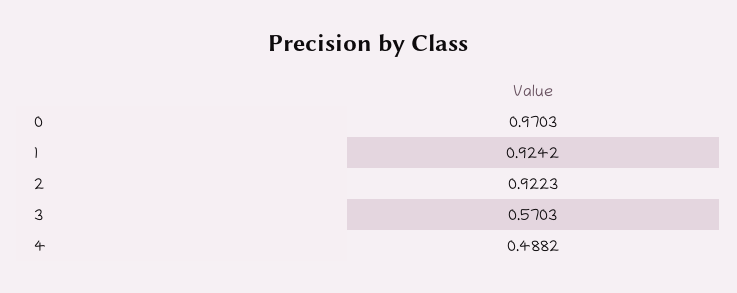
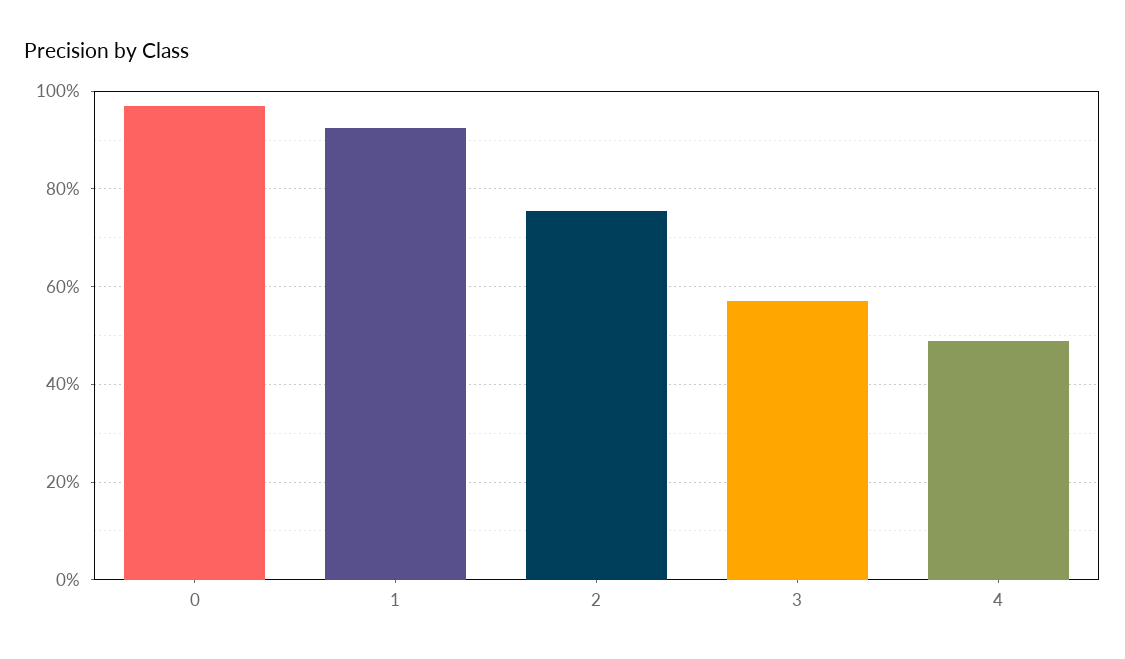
  {
    "0": 0.9703,
    "1": 0.9242,
-   "2": 0.9223,
+   "2": 0.76,
    "3": 0.5703,
    "4": 0.4882
  }

